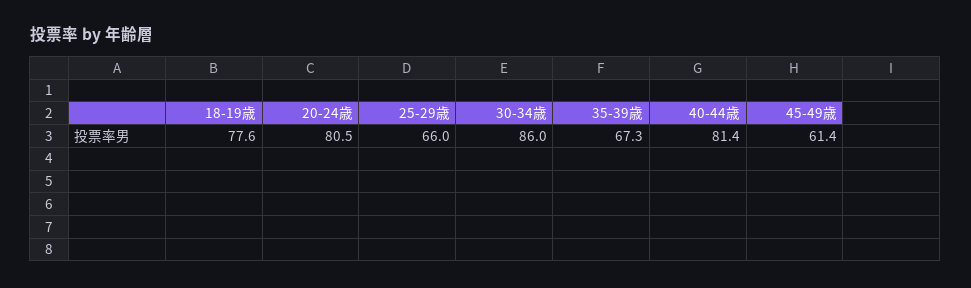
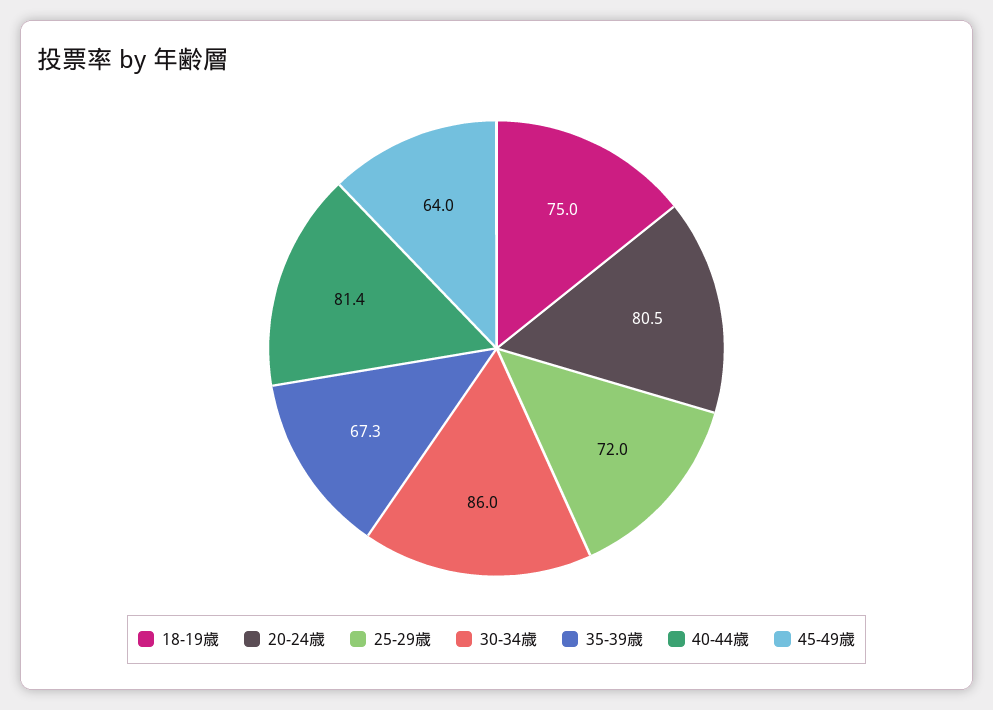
  {
-   "18-19歳": 77.6,
+   "18-19歳": 75,
    "20-24歳": 80.5,
-   "25-29歳": 66,
+   "25-29歳": 72,
    "30-34歳": 86,
    "35-39歳": 67.3,
    "40-44歳": 81.4,
-   "45-49歳": 61.4
+   "45-49歳": 64
  }

